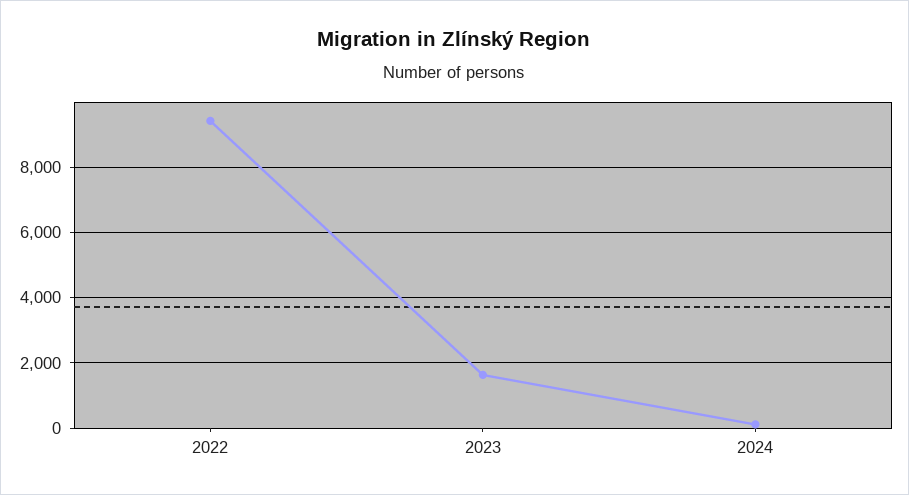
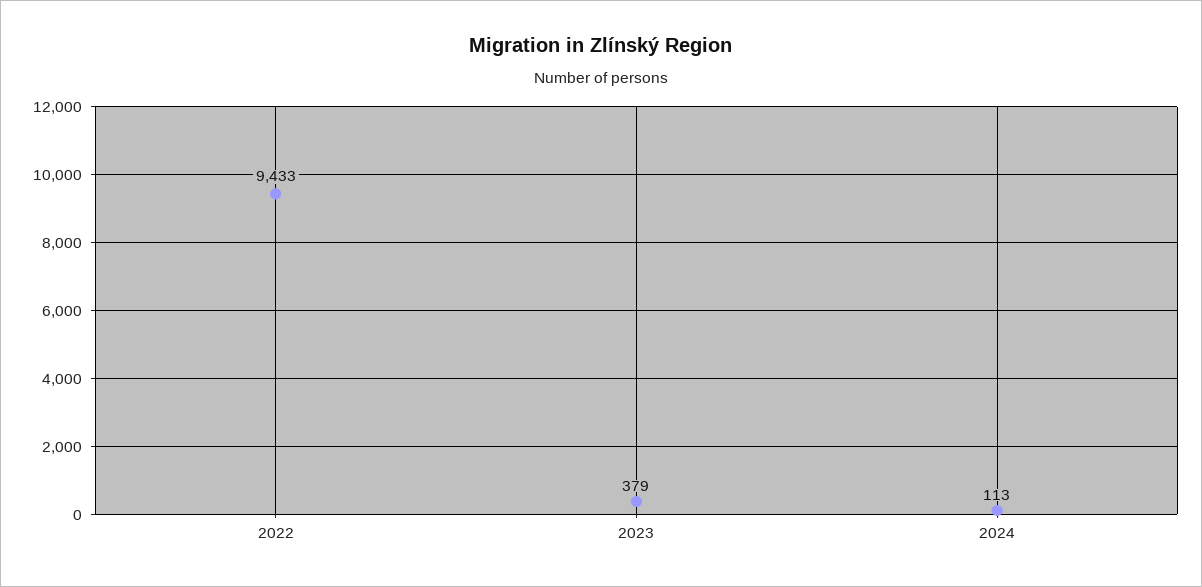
  {
    "2022": 9433,
-   "2023": 1600,
+   "2023": 379,
    "2024": 113
  }

